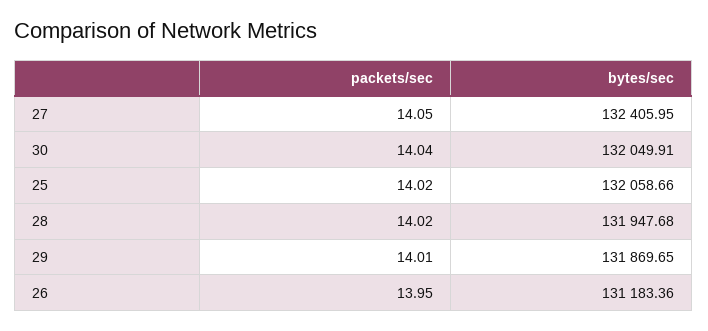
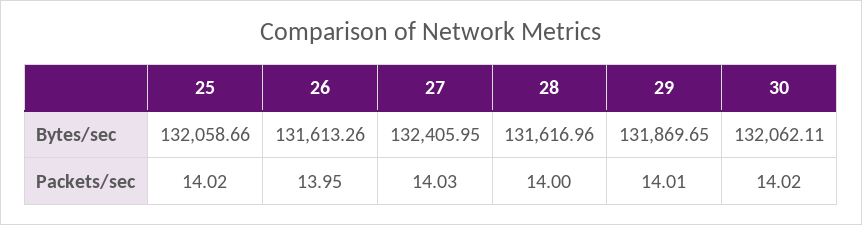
  {
    "packets/sec": {
-     "27": 14.05,
+     "27": 14.03,
-     "30": 14.04,
+     "30": 14.02,
      "25": 14.02,
-     "28": 14.02,
+     "28": 14,
      "29": 14.01,
      "26": 13.95
    },
    "bytes/sec": {
      "27": 132405.95,
-     "30": 132049.91,
+     "30": 132062.11,
      "25": 132058.66,
-     "28": 131947.68,
+     "28": 131616.96,
      "29": 131869.65,
-     "26": 131183.36
+     "26": 131613.26
    }
  }

